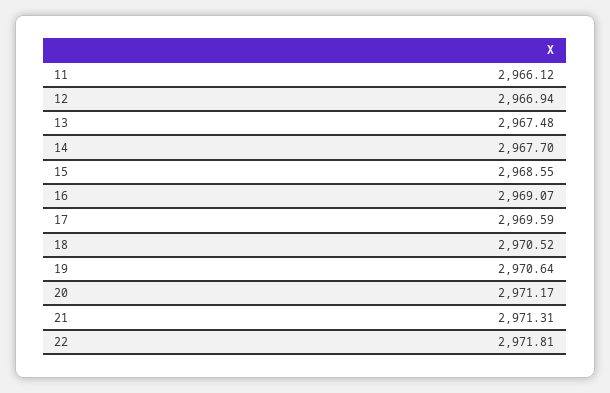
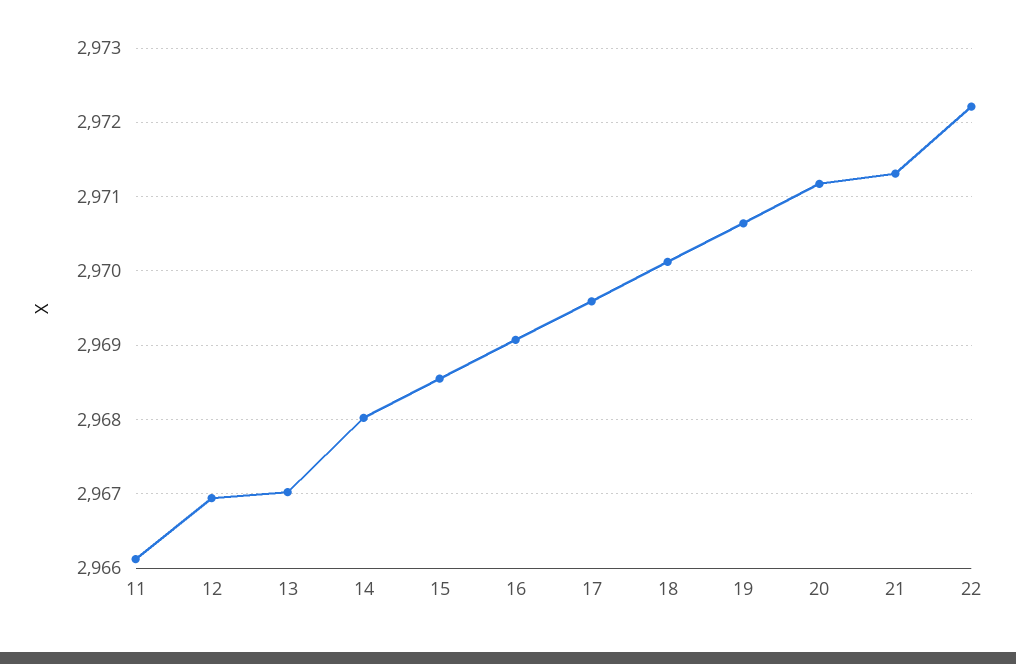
  {
    "11": 2966.12,
    "12": 2966.94,
-   "13": 2967.48,
+   "13": 2967,
-   "14": 2967.7,
+   "14": 2968,
    "15": 2968.55,
    "16": 2969.07,
    "17": 2969.59,
-   "18": 2970.52,
+   "18": 2970.1,
    "19": 2970.64,
    "20": 2971.17,
    "21": 2971.31,
-   "22": 2971.81
+   "22": 2972.2
  }

